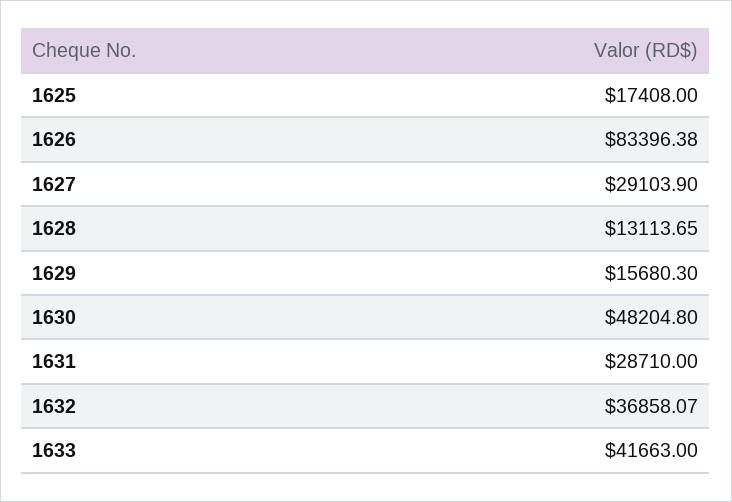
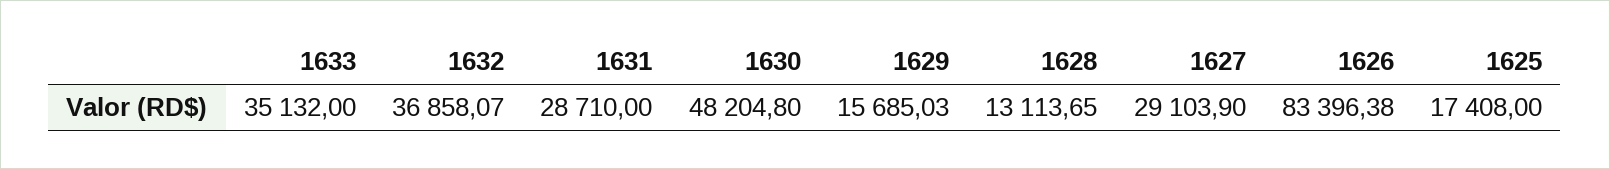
  {
    "1625": 17408,
    "1626": 83396.38,
    "1627": 29103.9,
    "1628": 13113.65,
-   "1629": 15680.3,
+   "1629": 15685.03,
    "1630": 48204.8,
    "1631": 28710,
    "1632": 36858.07,
-   "1633": 41663
+   "1633": 35132
  }

